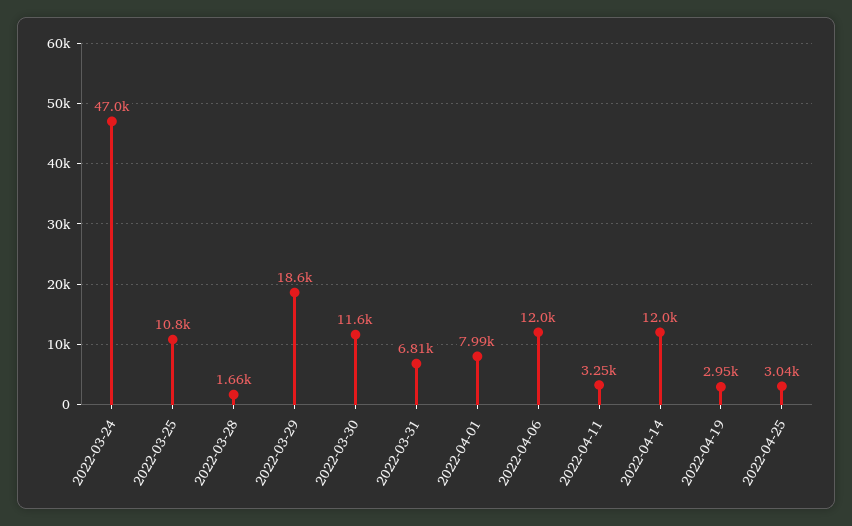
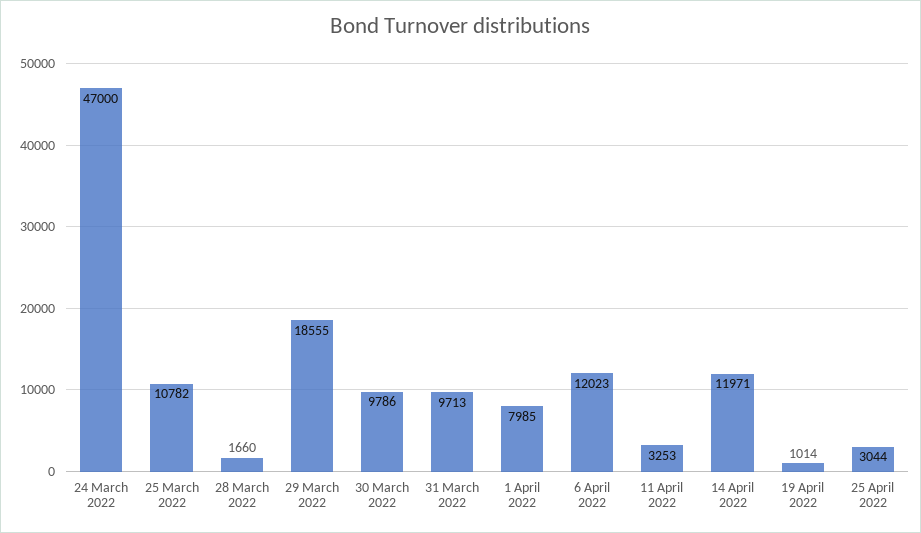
  {
    "2022-03-24": 47000,
    "2022-03-25": 10782,
    "2022-03-28": 1660,
    "2022-03-29": 18555,
-   "2022-03-30": 11600,
+   "2022-03-30": 9786,
-   "2022-03-31": 6810,
+   "2022-03-31": 9713,
    "2022-04-01": 7985,
    "2022-04-06": 12023,
    "2022-04-11": 3253,
    "2022-04-14": 11971,
-   "2022-04-19": 2950,
+   "2022-04-19": 1014,
    "2022-04-25": 3044
  }

